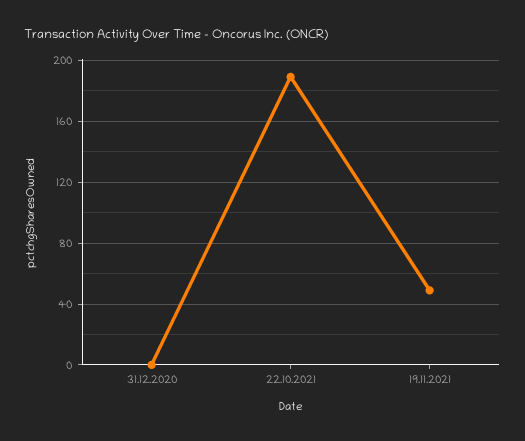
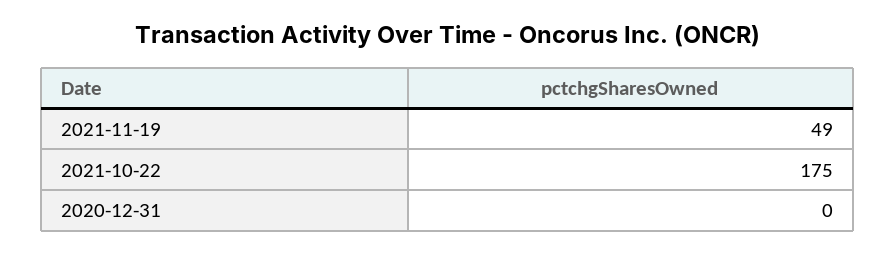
  {
    "31.12.2020": 0,
-   "22.10.2021": 190,
+   "22.10.2021": 175,
    "19.11.2021": 49
  }

